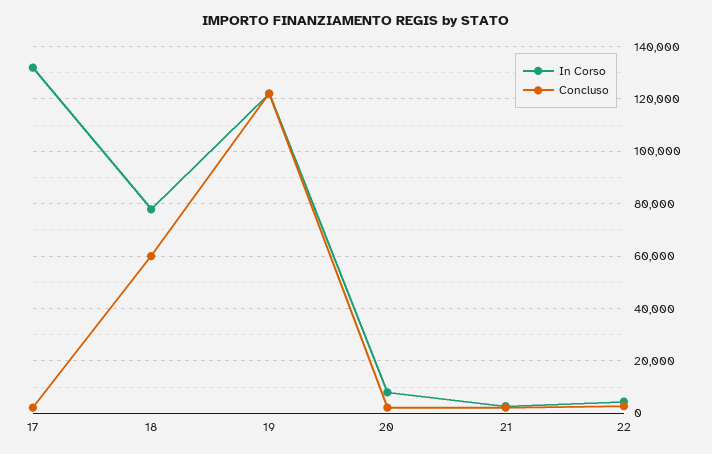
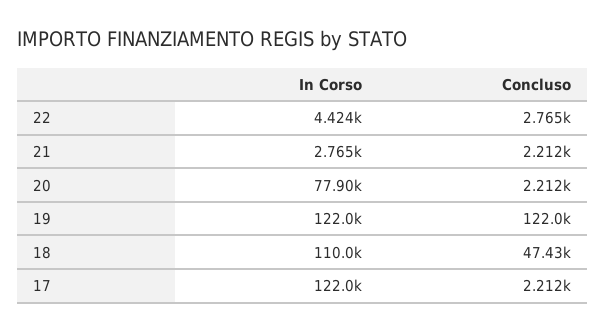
  {
    "In Corso": {
-     "17": 132500,
+     "17": 122000,
-     "18": 77500,
+     "18": 110000,
      "19": 122000,
-     "20": 7500,
+     "20": 77900,
      "21": 2765,
      "22": 4424
    },
    "Concluso": {
      "17": 2212,
-     "18": 60000,
+     "18": 47430,
      "19": 122000,
      "20": 2212,
      "21": 2212,
      "22": 2765
    }
  }

